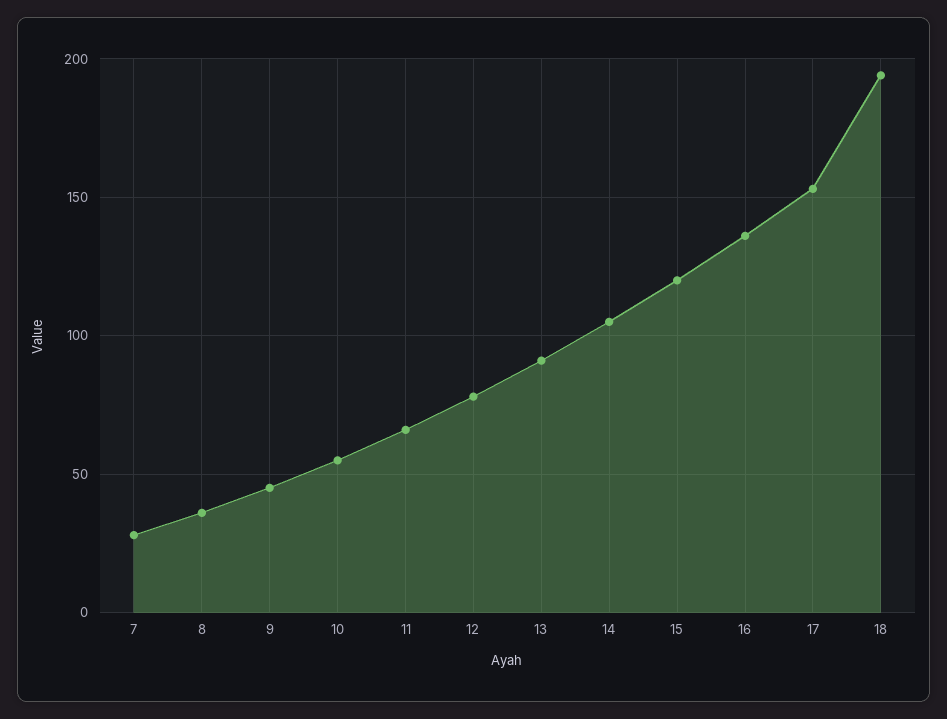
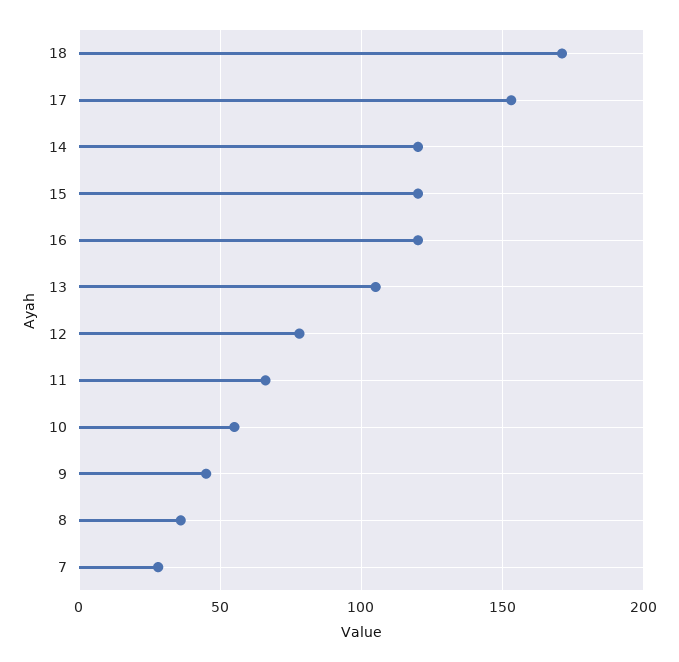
  {
    "7": 30,
    "8": 35,
    "9": 45,
    "10": 55,
    "11": 65,
    "12": 80,
-   "13": 90,
+   "13": 105,
-   "14": 105,
+   "14": 120,
    "15": 120,
-   "16": 135,
+   "16": 120,
    "17": 155,
-   "18": 195
+   "18": 170
  }

